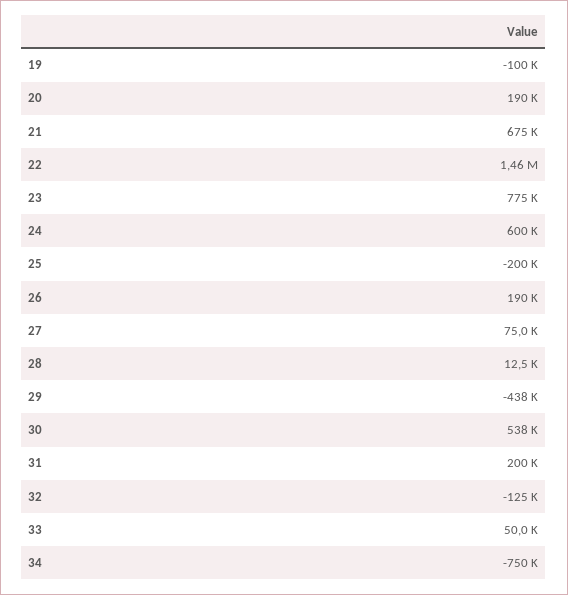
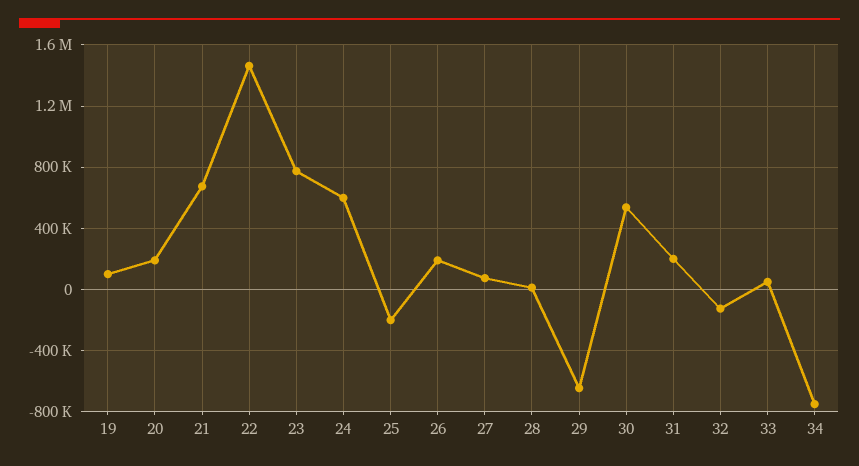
  {
-   "19": -100000,
+   "19": 100000,
    "20": 190000,
    "21": 675000,
    "22": 1460000,
    "23": 775000,
    "24": 600000,
    "25": -200000,
    "26": 190000,
    "27": 75000,
    "28": 12500,
-   "29": -438000,
+   "29": -650000,
    "30": 538000,
    "31": 200000,
    "32": -125000,
    "33": 50000,
    "34": -750000
  }

